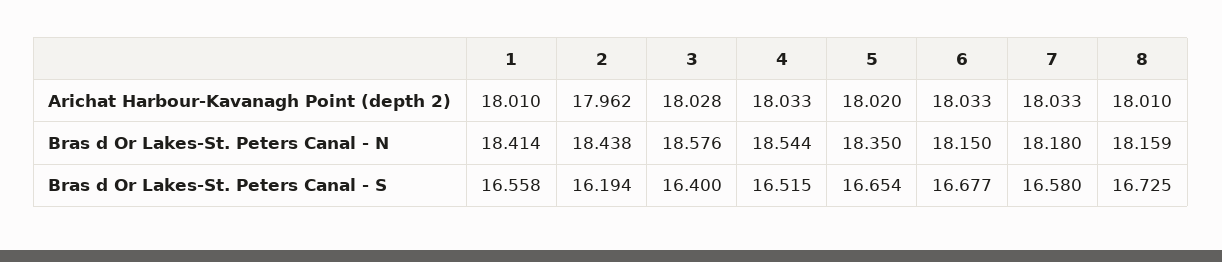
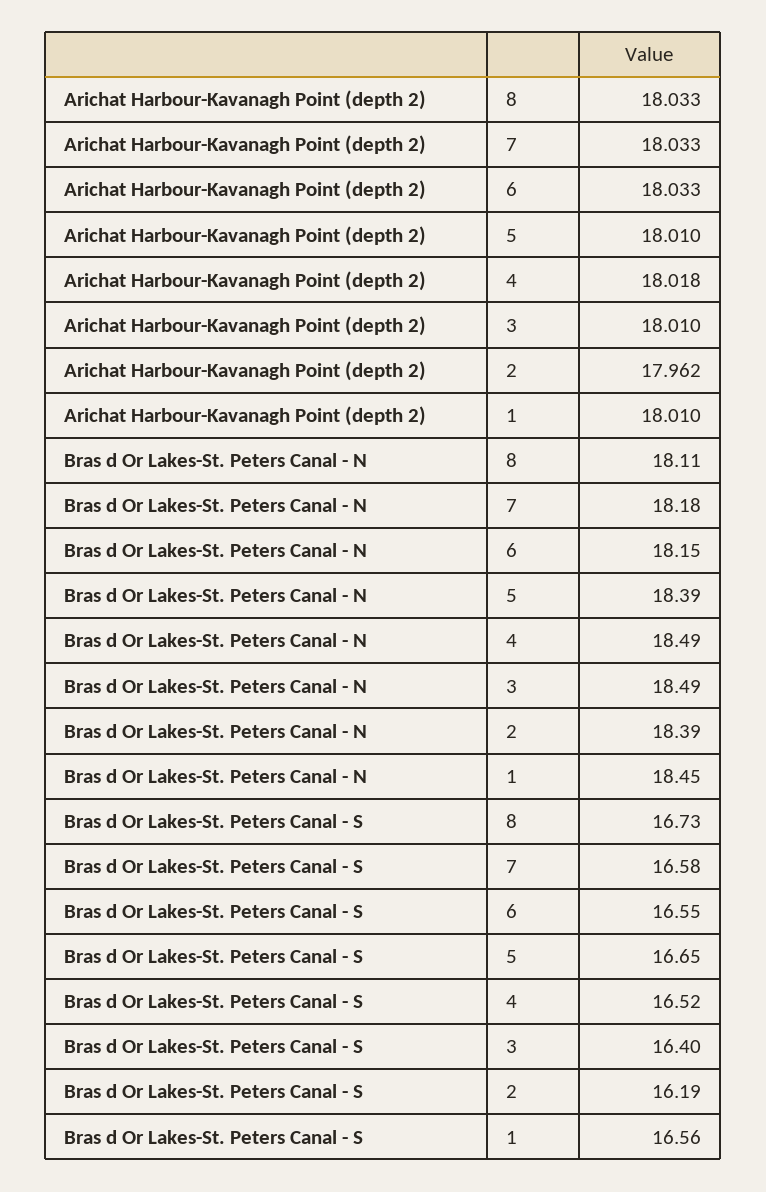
  {
    "1": {
      "Arichat Harbour-Kavanagh Point (depth 2)": 18.01,
-     "Bras d Or Lakes-St. Peters Canal - N": 18.414,
+     "Bras d Or Lakes-St. Peters Canal - N": 18.45,
      "Bras d Or Lakes-St. Peters Canal - S": 16.558
    },
    "2": {
      "Arichat Harbour-Kavanagh Point (depth 2)": 17.962,
-     "Bras d Or Lakes-St. Peters Canal - N": 18.438,
+     "Bras d Or Lakes-St. Peters Canal - N": 18.39,
      "Bras d Or Lakes-St. Peters Canal - S": 16.194
    },
    "3": {
-     "Arichat Harbour-Kavanagh Point (depth 2)": 18.028,
+     "Arichat Harbour-Kavanagh Point (depth 2)": 18.01,
-     "Bras d Or Lakes-St. Peters Canal - N": 18.576,
+     "Bras d Or Lakes-St. Peters Canal - N": 18.49,
      "Bras d Or Lakes-St. Peters Canal - S": 16.4
    },
    "4": {
-     "Arichat Harbour-Kavanagh Point (depth 2)": 18.033,
+     "Arichat Harbour-Kavanagh Point (depth 2)": 18.018,
-     "Bras d Or Lakes-St. Peters Canal - N": 18.544,
+     "Bras d Or Lakes-St. Peters Canal - N": 18.49,
      "Bras d Or Lakes-St. Peters Canal - S": 16.515
    },
    "5": {
-     "Arichat Harbour-Kavanagh Point (depth 2)": 18.02,
+     "Arichat Harbour-Kavanagh Point (depth 2)": 18.01,
-     "Bras d Or Lakes-St. Peters Canal - N": 18.35,
+     "Bras d Or Lakes-St. Peters Canal - N": 18.39,
      "Bras d Or Lakes-St. Peters Canal - S": 16.654
    },
    "6": {
      "Arichat Harbour-Kavanagh Point (depth 2)": 18.033,
      "Bras d Or Lakes-St. Peters Canal - N": 18.15,
-     "Bras d Or Lakes-St. Peters Canal - S": 16.677
+     "Bras d Or Lakes-St. Peters Canal - S": 16.55
    },
    "7": {
      "Arichat Harbour-Kavanagh Point (depth 2)": 18.033,
      "Bras d Or Lakes-St. Peters Canal - N": 18.18,
      "Bras d Or Lakes-St. Peters Canal - S": 16.58
    },
    "8": {
-     "Arichat Harbour-Kavanagh Point (depth 2)": 18.01,
+     "Arichat Harbour-Kavanagh Point (depth 2)": 18.033,
-     "Bras d Or Lakes-St. Peters Canal - N": 18.159,
+     "Bras d Or Lakes-St. Peters Canal - N": 18.11,
      "Bras d Or Lakes-St. Peters Canal - S": 16.725
    }
  }

